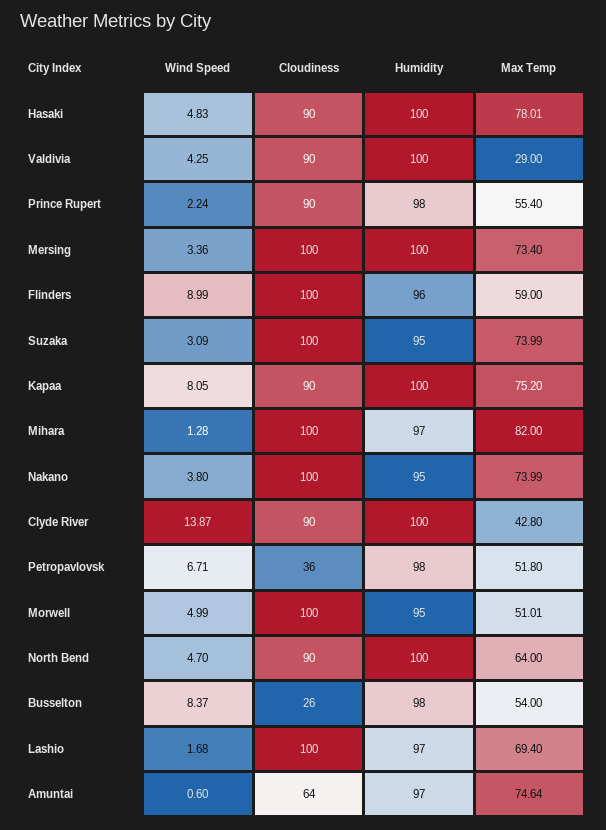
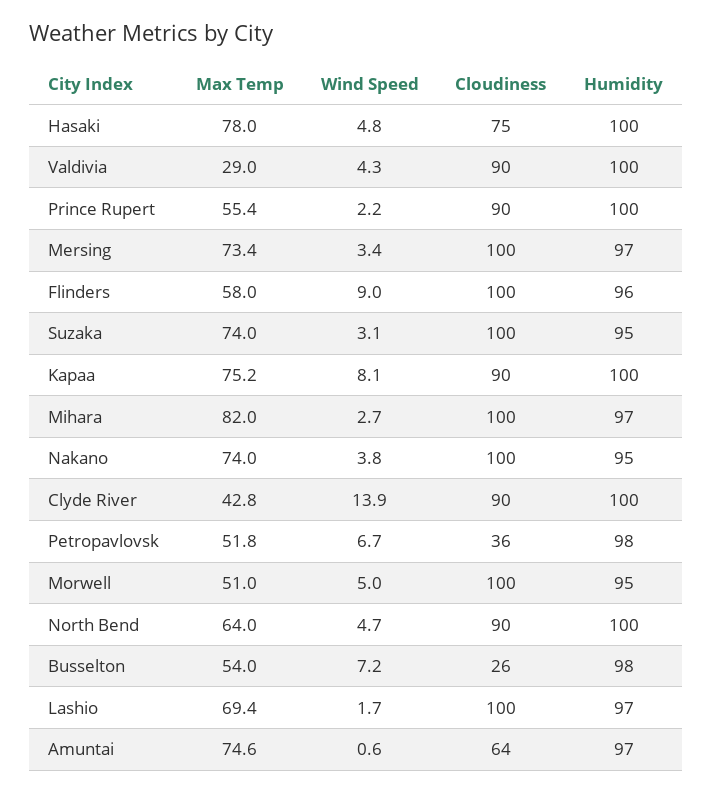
  {
    "Wind Speed": {
      "Hasaki": 4.83,
      "Valdivia": 4.25,
      "Prince Rupert": 2.24,
      "Mersing": 3.36,
      "Flinders": 8.99,
      "Suzaka": 3.09,
      "Kapaa": 8.05,
-     "Mihara": 1.28,
+     "Mihara": 2.7,
      "Nakano": 3.8,
      "Clyde River": 13.87,
      "Petropavlovsk": 6.71,
      "Morwell": 4.99,
      "North Bend": 4.7,
-     "Busselton": 8.37,
+     "Busselton": 7.2,
      "Lashio": 1.68,
      "Amuntai": 0.6
    },
    "Cloudiness": {
-     "Hasaki": 90,
+     "Hasaki": 75,
      "Valdivia": 90,
      "Prince Rupert": 90,
      "Mersing": 100,
      "Flinders": 100,
      "Suzaka": 100,
      "Kapaa": 90,
      "Mihara": 100,
      "Nakano": 100,
      "Clyde River": 90,
      "Petropavlovsk": 36,
      "Morwell": 100,
      "North Bend": 90,
      "Busselton": 26,
      "Lashio": 100,
      "Amuntai": 64
    },
    "Humidity": {
      "Hasaki": 100,
      "Valdivia": 100,
-     "Prince Rupert": 98,
+     "Prince Rupert": 100,
-     "Mersing": 100,
+     "Mersing": 97,
      "Flinders": 96,
      "Suzaka": 95,
      "Kapaa": 100,
      "Mihara": 97,
      "Nakano": 95,
      "Clyde River": 100,
      "Petropavlovsk": 98,
      "Morwell": 95,
      "North Bend": 100,
      "Busselton": 98,
      "Lashio": 97,
      "Amuntai": 97
    },
    "Max Temp": {
      "Hasaki": 78.01,
      "Valdivia": 29,
      "Prince Rupert": 55.4,
      "Mersing": 73.4,
-     "Flinders": 59,
+     "Flinders": 58,
      "Suzaka": 73.99,
      "Kapaa": 75.2,
      "Mihara": 82,
      "Nakano": 73.99,
      "Clyde River": 42.8,
      "Petropavlovsk": 51.8,
      "Morwell": 51.01,
      "North Bend": 64,
      "Busselton": 54,
      "Lashio": 69.4,
      "Amuntai": 74.64
    }
  }

